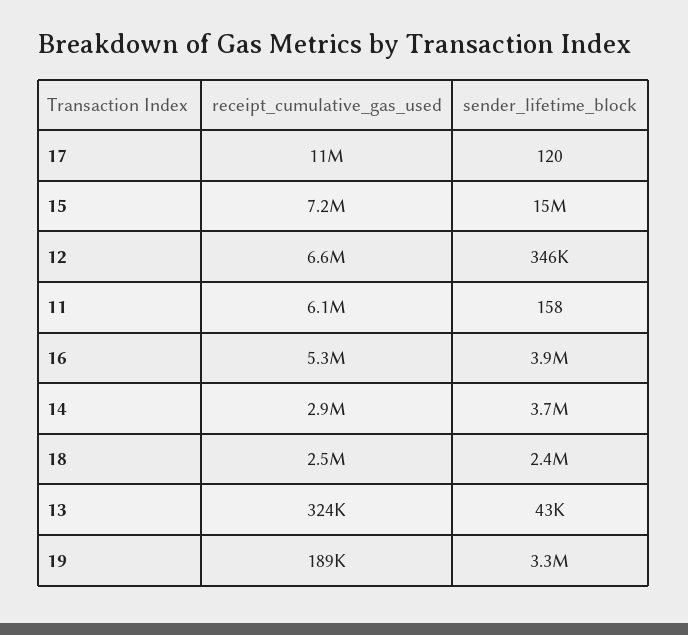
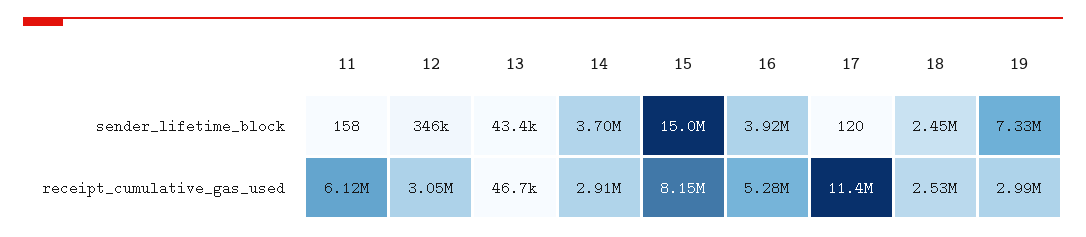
  {
    "receipt_cumulative_gas_used": {
      "17": 11400000,
-     "15": 7200000,
+     "15": 8150000,
-     "12": 6600000,
+     "12": 3050000,
      "11": 6120000,
      "16": 5280000,
      "14": 2910000,
      "18": 2530000,
-     "13": 324000,
+     "13": 46700,
-     "19": 189000
+     "19": 2990000
    },
    "sender_lifetime_block": {
      "17": 120,
      "15": 15000000,
      "12": 346000,
      "11": 158,
      "16": 3920000,
      "14": 3700000,
      "18": 2450000,
      "13": 43400,
-     "19": 3300000
+     "19": 7330000
    }
  }

